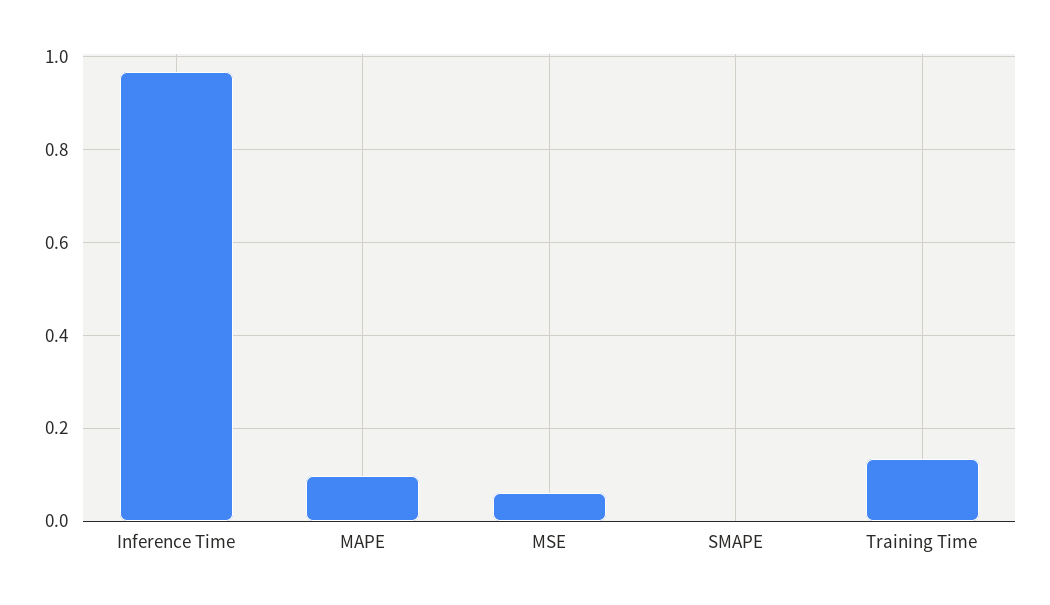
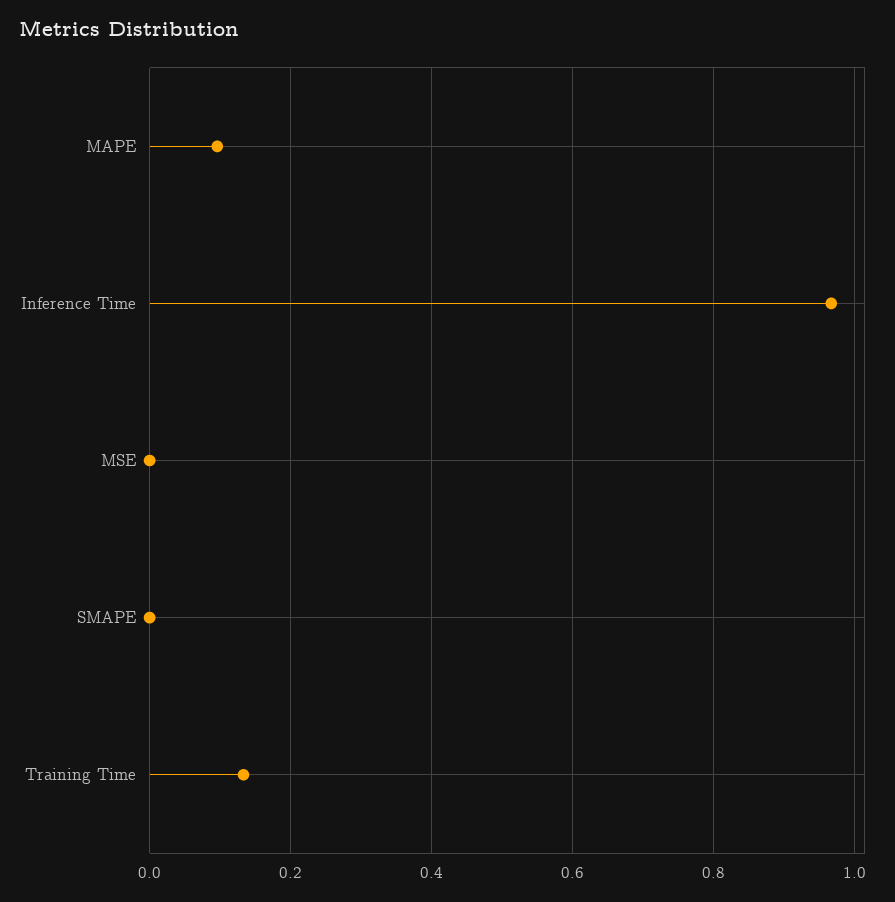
  {
    "Inference Time": 0.96,
    "MAPE": 0.1,
-   "MSE": 0.06,
+   "MSE": 0,
    "SMAPE": 0,
    "Training Time": 0.14
  }

